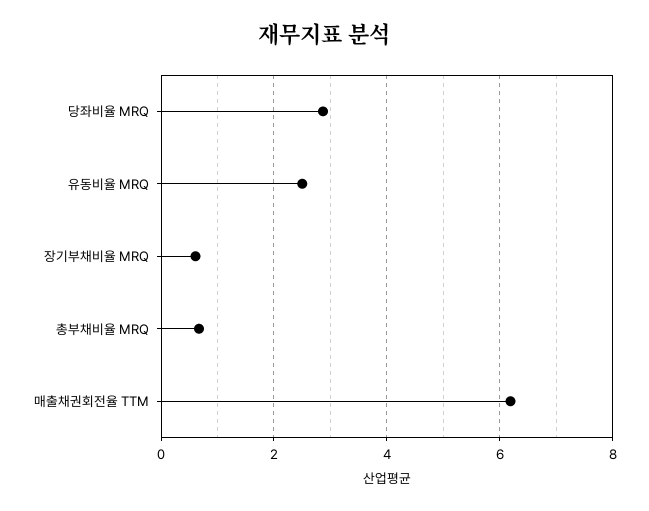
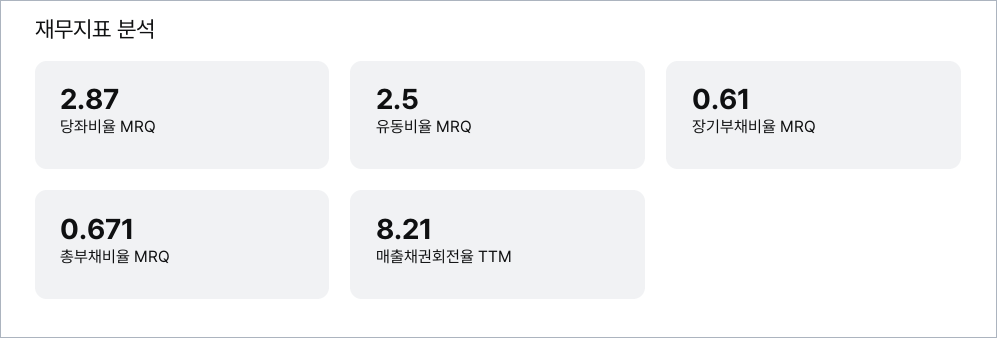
  {
    "당좌비율 MRQ": 2.87,
    "유동비율 MRQ": 2.5,
    "장기부채비율 MRQ": 0.61,
    "총부채비율 MRQ": 0.671,
-   "매출채권회전율 TTM": 6.2
+   "매출채권회전율 TTM": 8.21
  }

